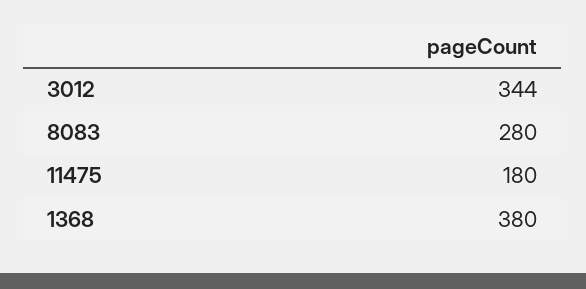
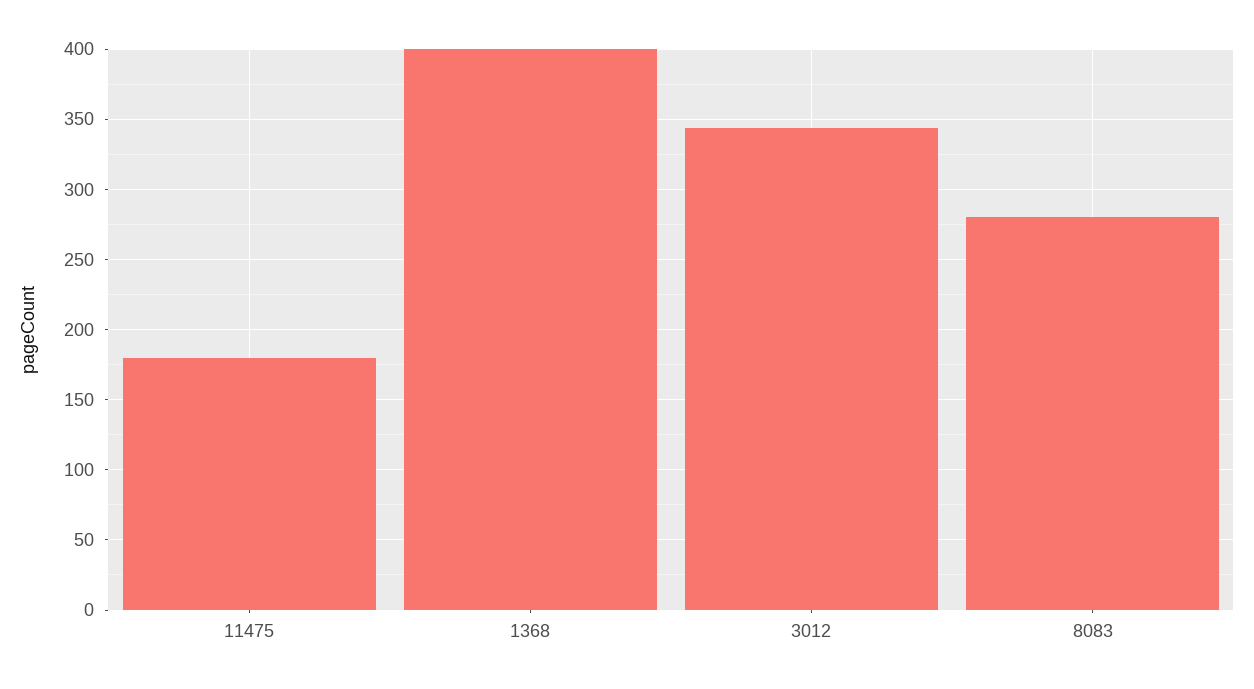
  {
    "3012": 344,
    "8083": 280,
    "11475": 180,
-   "1368": 380
+   "1368": 400
  }

